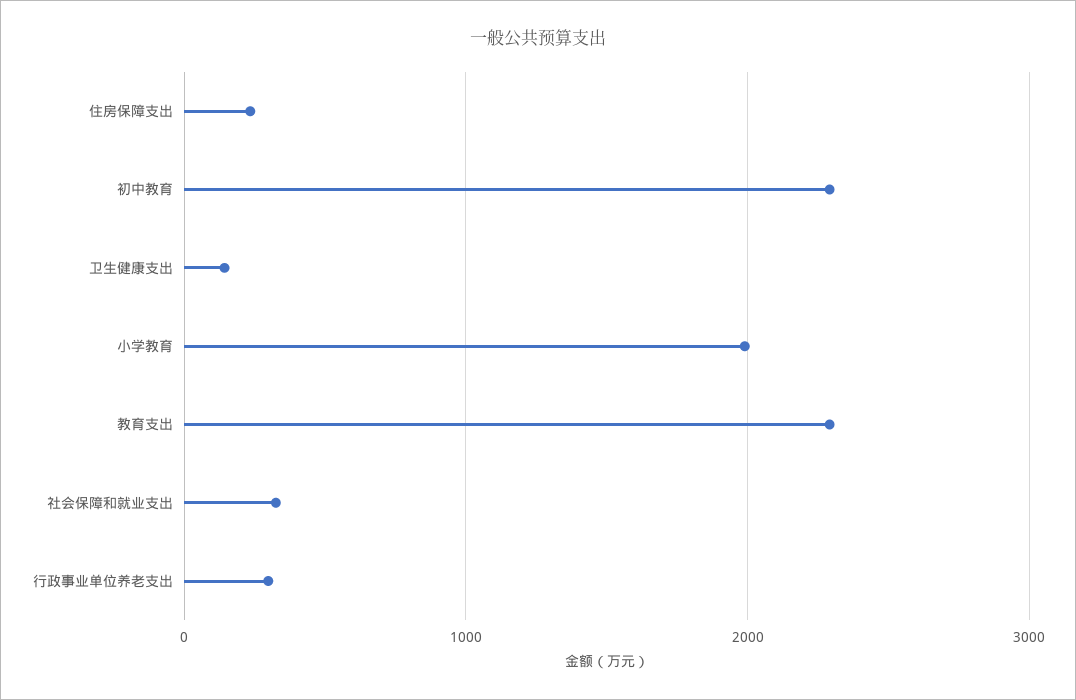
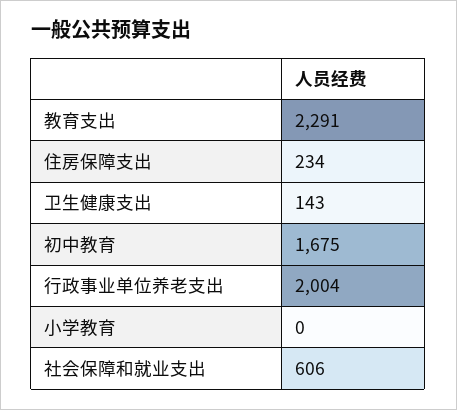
  {
    "住房保障支出": 234,
-   "初中教育": 2300,
+   "初中教育": 1675,
    "卫生健康支出": 143,
-   "小学教育": 2000,
+   "小学教育": 0,
    "教育支出": 2291,
-   "社会保障和就业支出": 300,
+   "社会保障和就业支出": 606,
-   "行政事业单位养老支出": 300
+   "行政事业单位养老支出": 2004
  }

